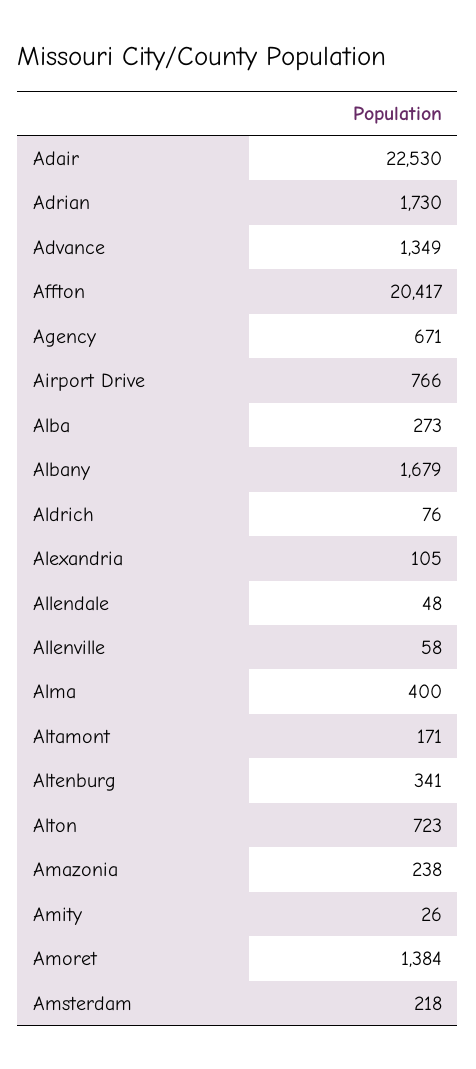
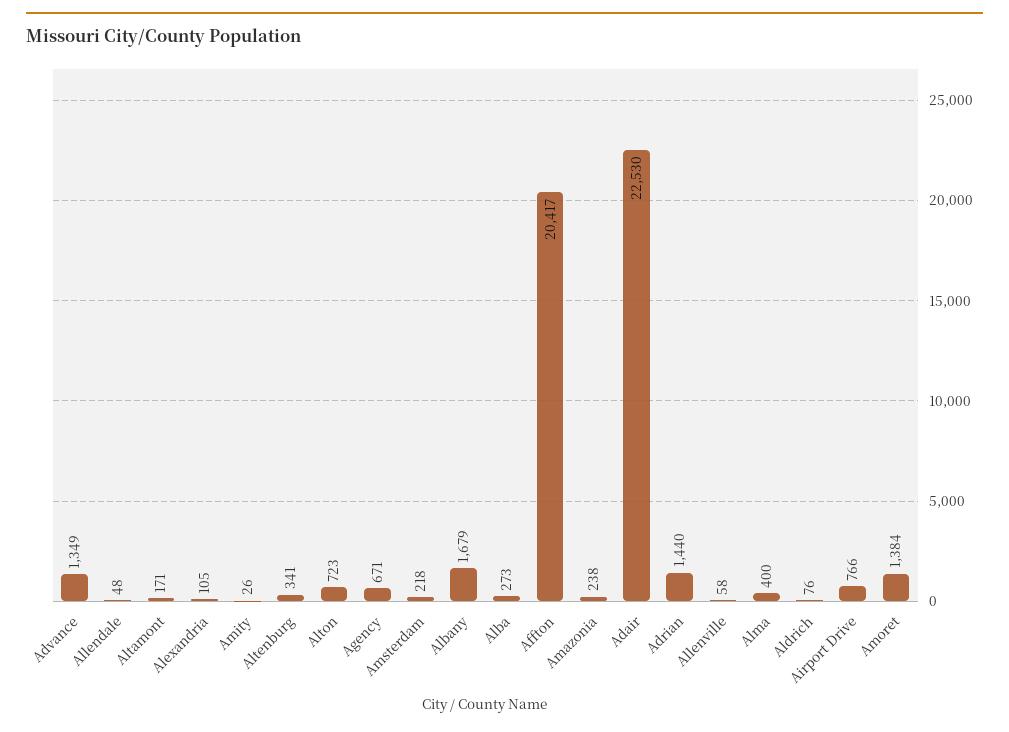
  {
    "Adair": 22530,
-   "Adrian": 1730,
+   "Adrian": 1440,
    "Advance": 1349,
    "Affton": 20417,
    "Agency": 671,
    "Airport Drive": 766,
    "Alba": 273,
    "Albany": 1679,
    "Aldrich": 76,
    "Alexandria": 105,
    "Allendale": 48,
    "Allenville": 58,
    "Alma": 400,
    "Altamont": 171,
    "Altenburg": 341,
    "Alton": 723,
    "Amazonia": 238,
    "Amity": 26,
    "Amoret": 1384,
    "Amsterdam": 218
  }

